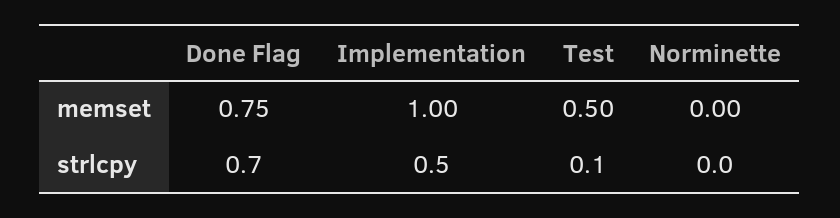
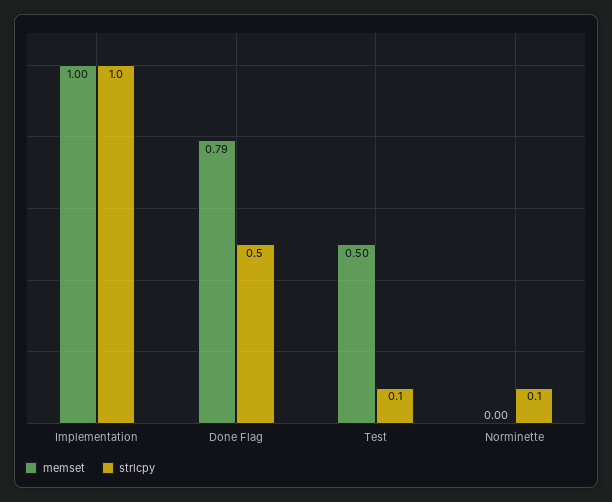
  {
    "memset": {
-     "Done Flag": 0.75,
+     "Done Flag": 0.79,
      "Implementation": 1,
      "Test": 0.5,
      "Norminette": 0
    },
    "strlcpy": {
-     "Done Flag": 0.7,
+     "Done Flag": 0.5,
-     "Implementation": 0.5,
+     "Implementation": 1,
      "Test": 0.1,
-     "Norminette": 0
+     "Norminette": 0.1
    }
  }

